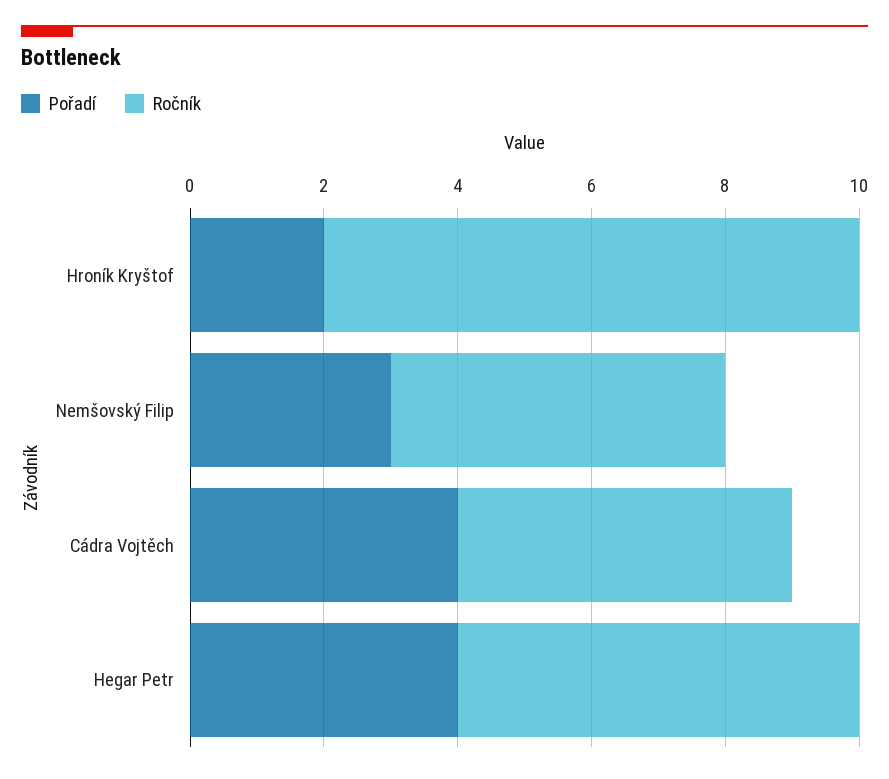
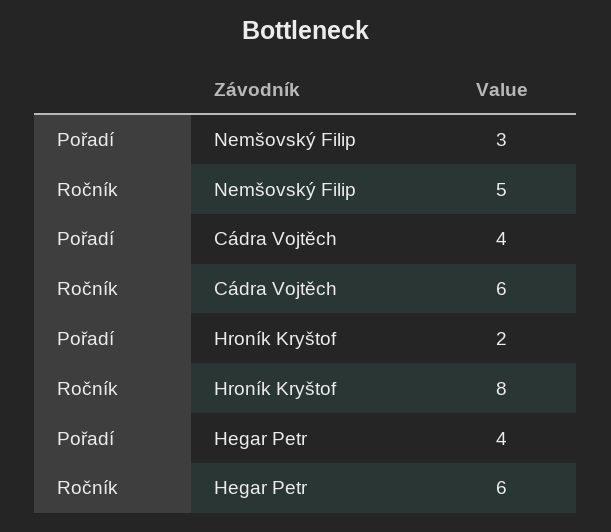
  {
    "Pořadí": {
      "Hroník Kryštof": 2,
      "Nemšovský Filip": 3,
      "Cádra Vojtěch": 4,
      "Hegar Petr": 4
    },
    "Ročník": {
      "Hroník Kryštof": 8,
      "Nemšovský Filip": 5,
-     "Cádra Vojtěch": 5,
+     "Cádra Vojtěch": 6,
      "Hegar Petr": 6
    }
  }

